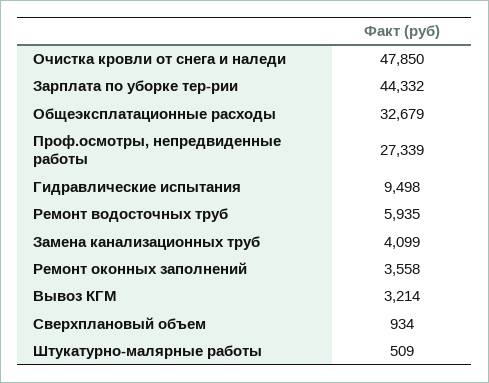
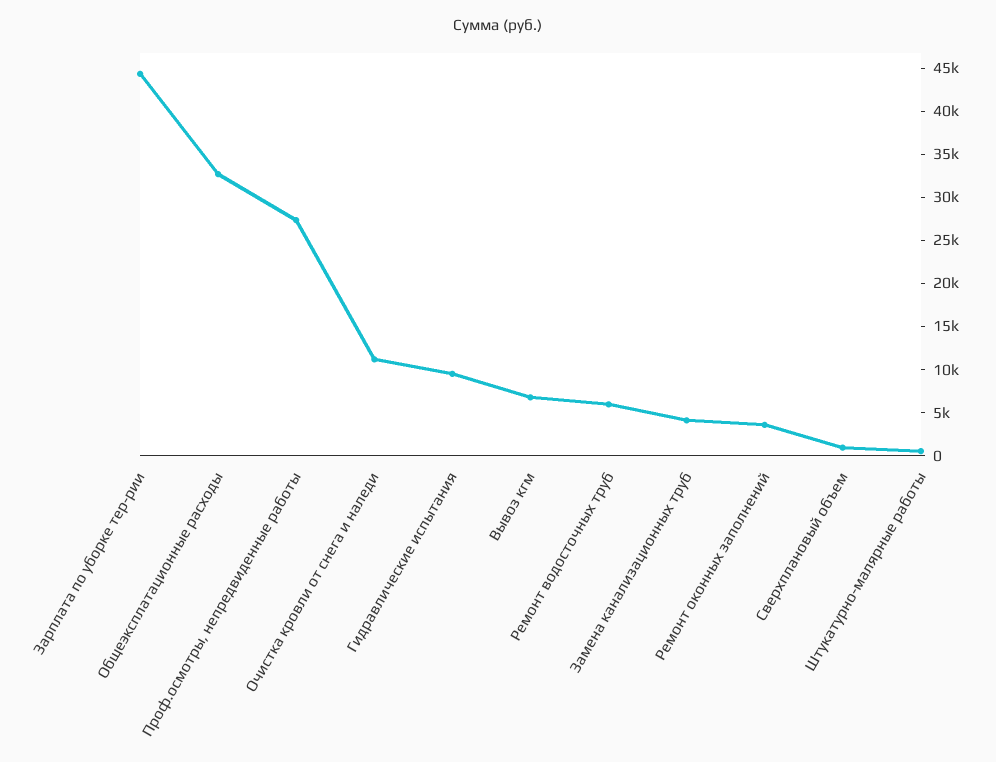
  {
-   "Очистка кровли от снега и наледи": 47850,
+   "Очистка кровли от снега и наледи": 11000,
    "Зарплата по уборке тер-рии": 44332,
    "Общеэксплатационные расходы": 32679,
    "Проф.осмотры, непредвиденные работы": 27339,
    "Гидравлические испытания": 9498,
    "Ремонт водосточных труб": 5935,
    "Замена канализационных труб": 4099,
    "Ремонт оконных заполнений": 3558,
-   "Вывоз КГМ": 3214,
+   "Вывоз КГМ": 7000,
    "Сверхплановый объем": 934,
    "Штукатурно-малярные работы": 509
  }

